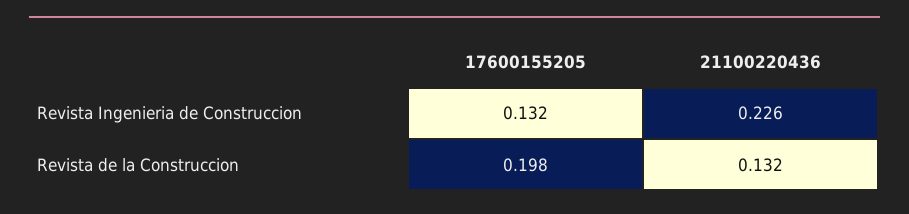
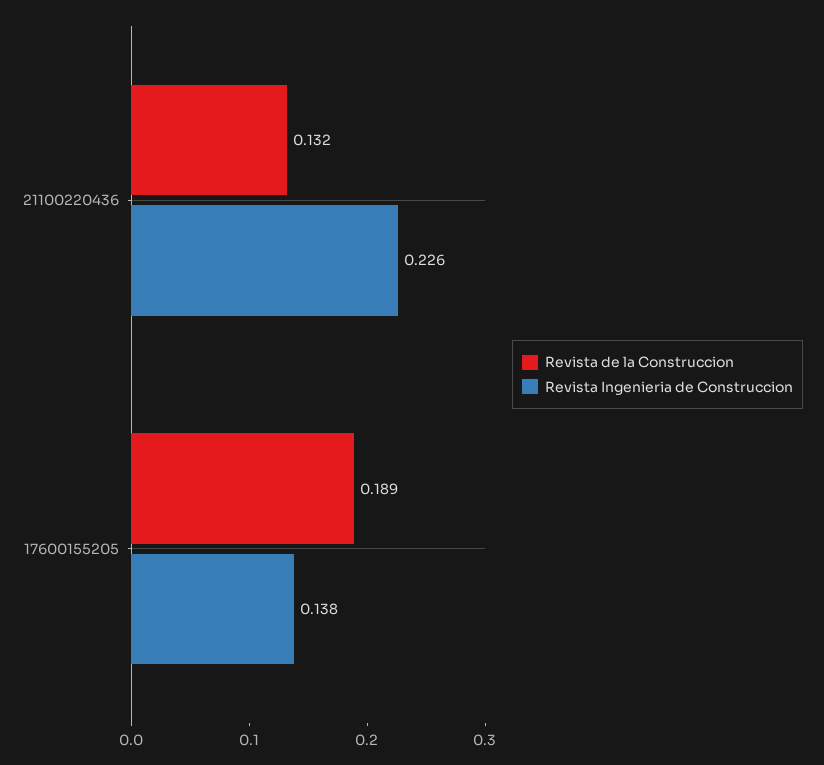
  {
    "Revista Ingenieria de Construccion": {
-     "17600155205": 0.132,
+     "17600155205": 0.138,
      "21100220436": 0.226
    },
    "Revista de la Construccion": {
-     "17600155205": 0.198,
+     "17600155205": 0.189,
      "21100220436": 0.132
    }
  }

